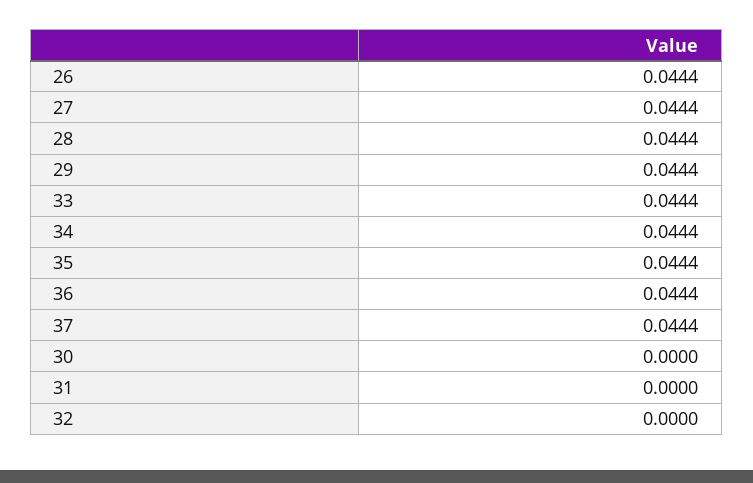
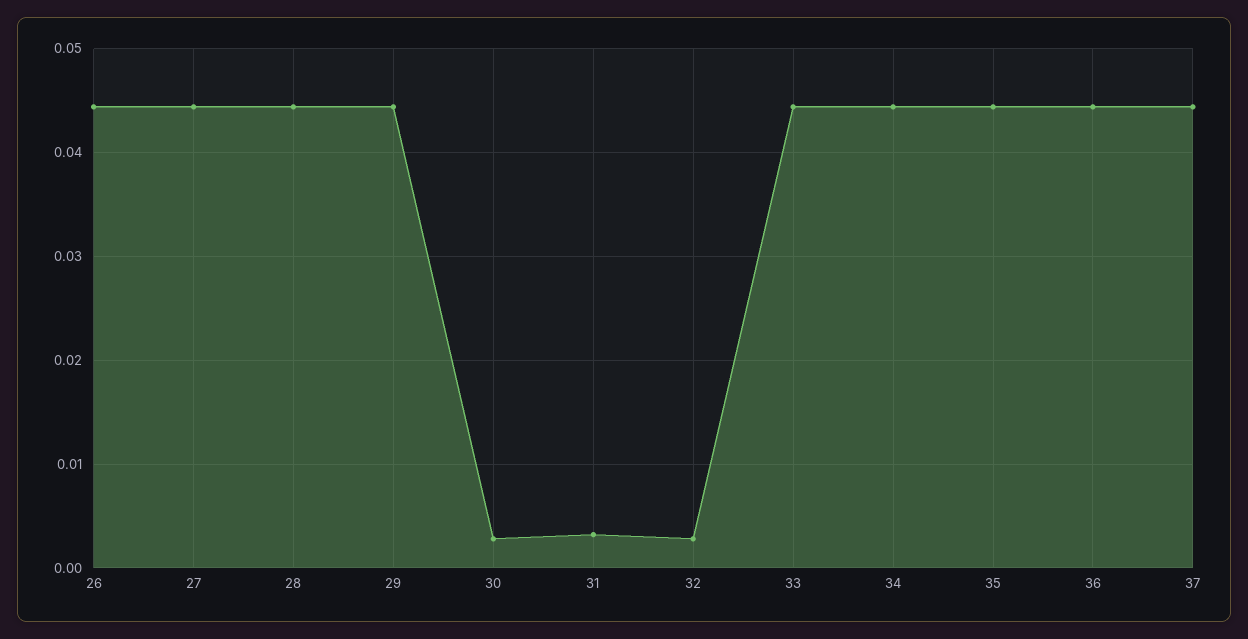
  {
    "26": 0.0444,
    "27": 0.0444,
    "28": 0.0444,
    "29": 0.0444,
    "33": 0.0444,
    "34": 0.0444,
    "35": 0.0444,
    "36": 0.0444,
    "37": 0.0444,
-   "30": 0,
+   "30": 0.003,
-   "31": 0,
+   "31": 0.003,
-   "32": 0
+   "32": 0.003
  }

